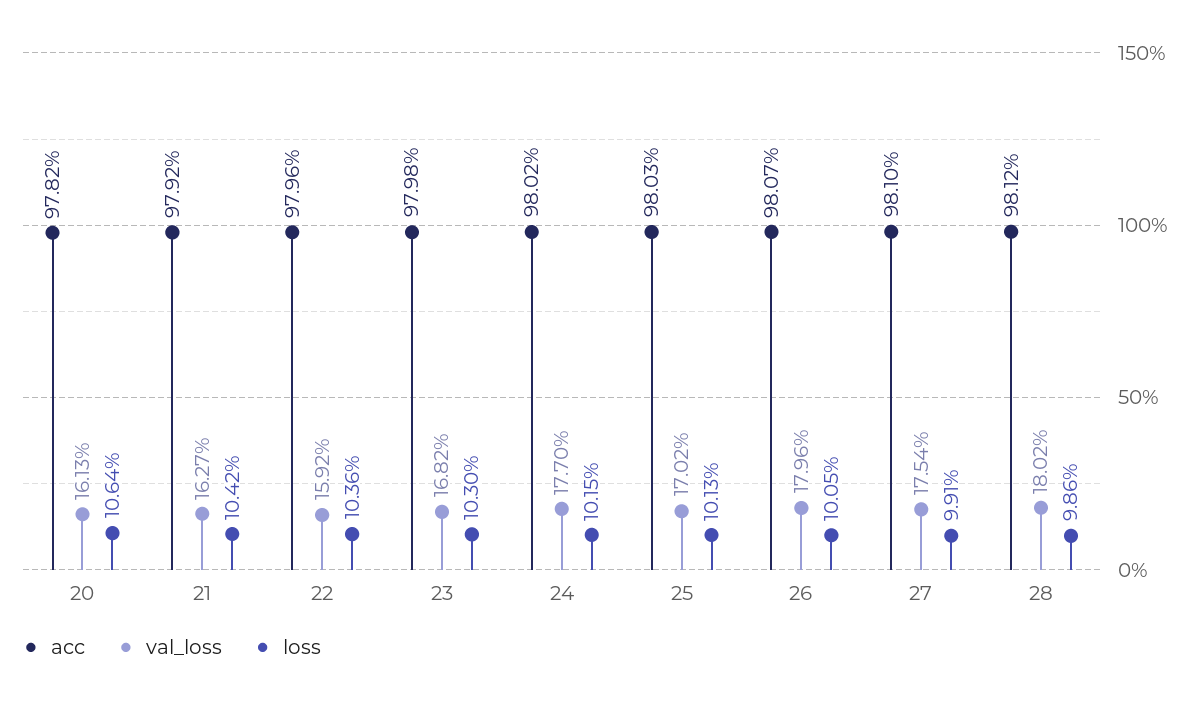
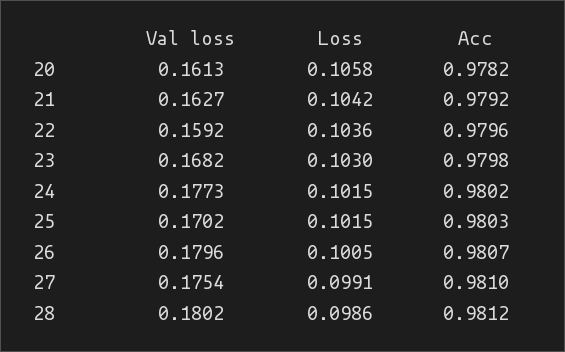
  {
    "acc": {
      "20": 0.9782,
      "21": 0.9792,
      "22": 0.9796,
      "23": 0.9798,
      "24": 0.9802,
      "25": 0.9803,
      "26": 0.9807,
      "27": 0.981,
      "28": 0.9812
    },
    "val_loss": {
      "20": 0.1613,
      "21": 0.1627,
      "22": 0.1592,
      "23": 0.1682,
-     "24": 0.177,
+     "24": 0.1773,
      "25": 0.1702,
      "26": 0.1796,
      "27": 0.1754,
      "28": 0.1802
    },
    "loss": {
-     "20": 0.1064,
+     "20": 0.1058,
      "21": 0.1042,
      "22": 0.1036,
      "23": 0.103,
      "24": 0.1015,
-     "25": 0.1013,
+     "25": 0.1015,
      "26": 0.1005,
      "27": 0.0991,
      "28": 0.0986
    }
  }

